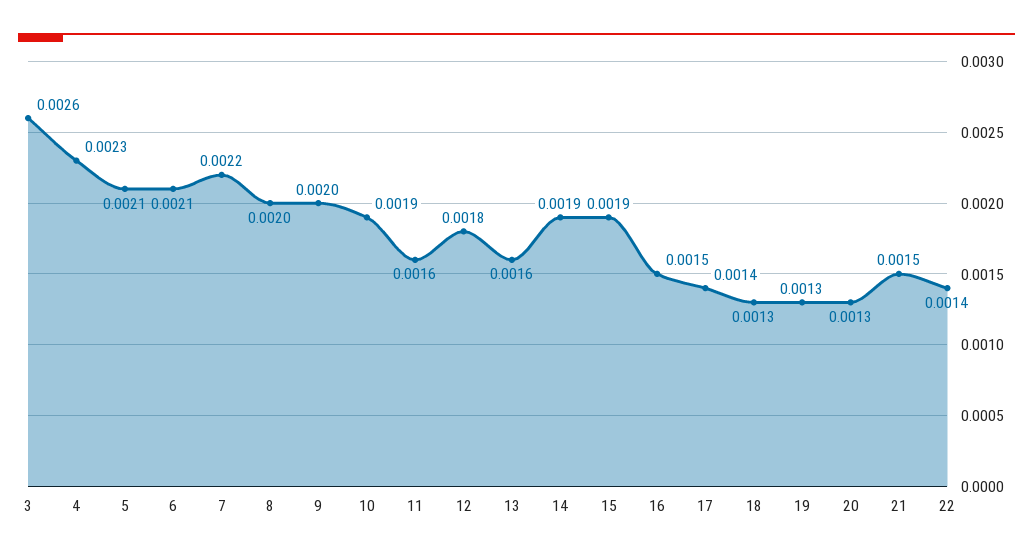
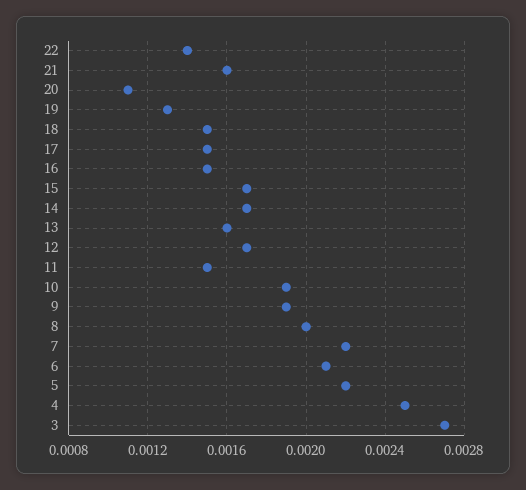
  {
-   "3": 0.0026,
+   "3": 0.0027,
-   "4": 0.0023,
+   "4": 0.0025,
-   "5": 0.0021,
+   "5": 0.0022,
    "6": 0.0021,
    "7": 0.0022,
    "8": 0.002,
-   "9": 0.002,
+   "9": 0.0019,
    "10": 0.0019,
-   "11": 0.0016,
+   "11": 0.0015,
-   "12": 0.0018,
+   "12": 0.0017,
    "13": 0.0016,
-   "14": 0.0019,
+   "14": 0.0017,
-   "15": 0.0019,
+   "15": 0.0017,
    "16": 0.0015,
-   "17": 0.0014,
+   "17": 0.0015,
-   "18": 0.0013,
+   "18": 0.0015,
    "19": 0.0013,
-   "20": 0.0013,
+   "20": 0.0011,
-   "21": 0.0015,
+   "21": 0.0016,
    "22": 0.0014
  }

